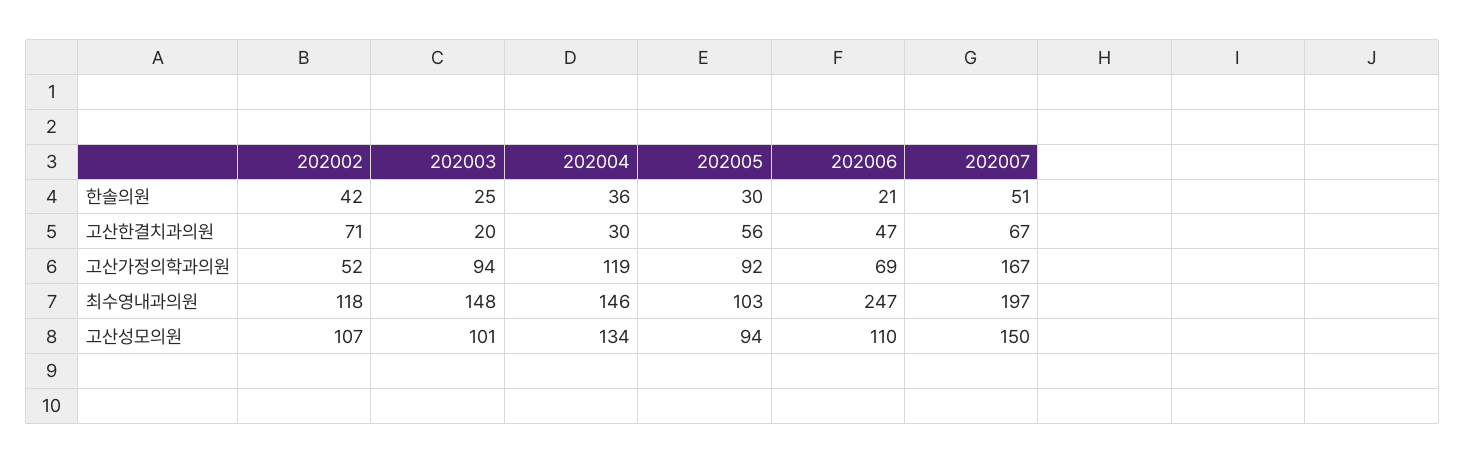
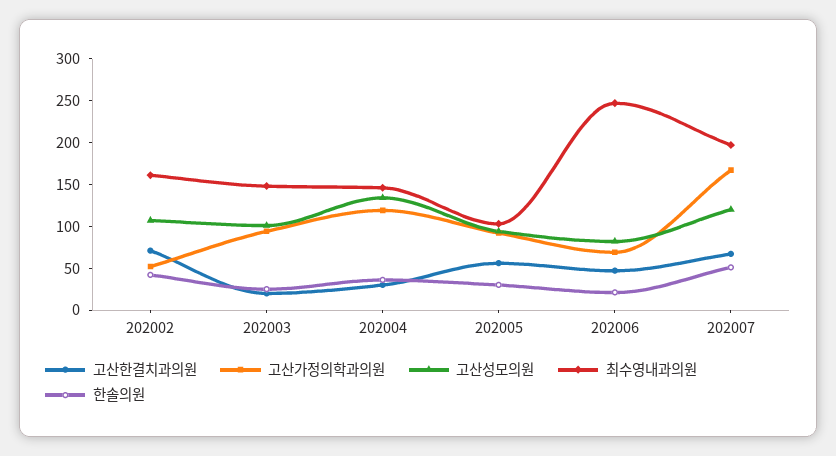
  {
    "한솔의원": {
      "202002": 42,
      "202003": 25,
      "202004": 36,
      "202005": 30,
      "202006": 21,
      "202007": 51
    },
    "고산한결치과의원": {
      "202002": 71,
      "202003": 20,
      "202004": 30,
      "202005": 56,
      "202006": 47,
      "202007": 67
    },
    "고산가정의학과의원": {
      "202002": 52,
      "202003": 94,
      "202004": 119,
      "202005": 92,
      "202006": 69,
      "202007": 167
    },
    "최수영내과의원": {
-     "202002": 118,
+     "202002": 160,
      "202003": 148,
      "202004": 146,
      "202005": 103,
      "202006": 247,
      "202007": 197
    },
    "고산성모의원": {
      "202002": 107,
      "202003": 101,
      "202004": 134,
      "202005": 94,
-     "202006": 110,
+     "202006": 80,
-     "202007": 150
+     "202007": 120
    }
  }

